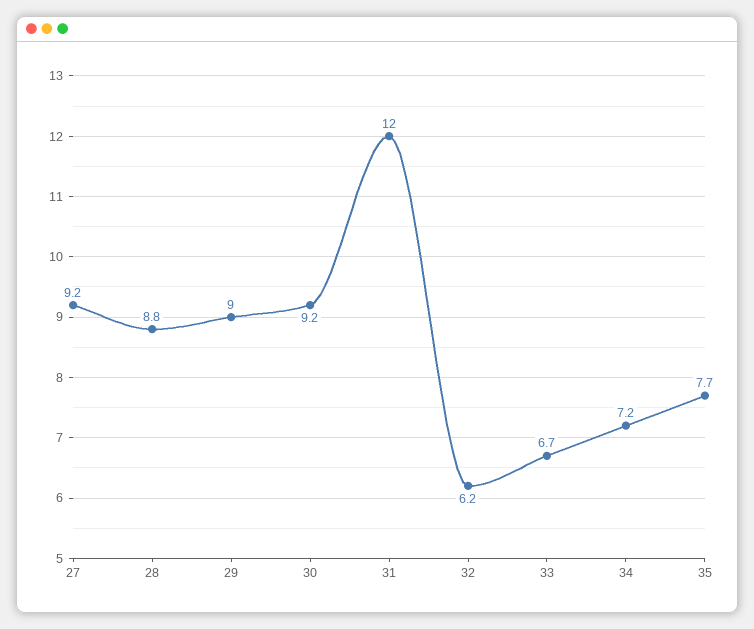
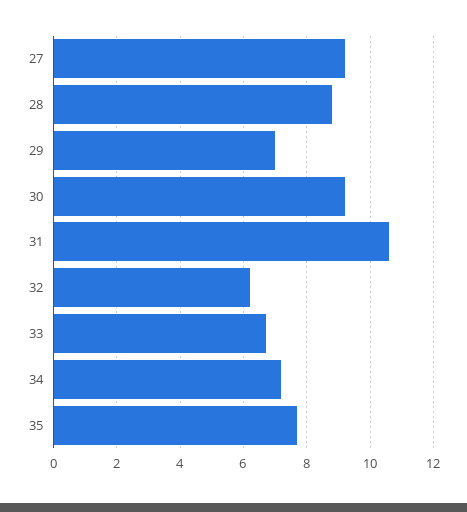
  {
    "27": 9.2,
    "28": 8.8,
-   "29": 9,
+   "29": 7,
    "30": 9.2,
-   "31": 12,
+   "31": 10.5,
    "32": 6.2,
    "33": 6.7,
    "34": 7.2,
    "35": 7.7
  }

